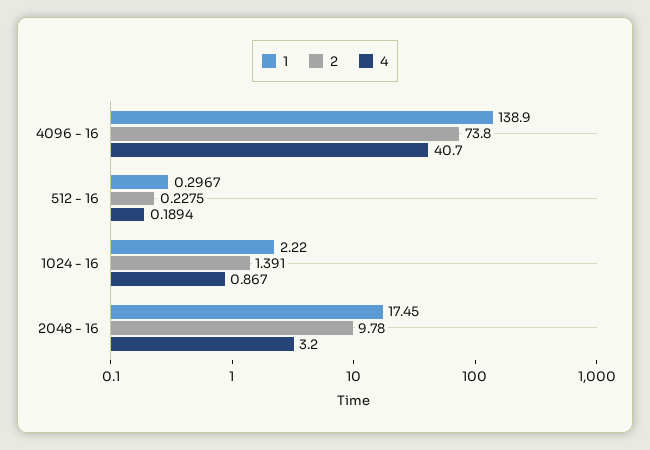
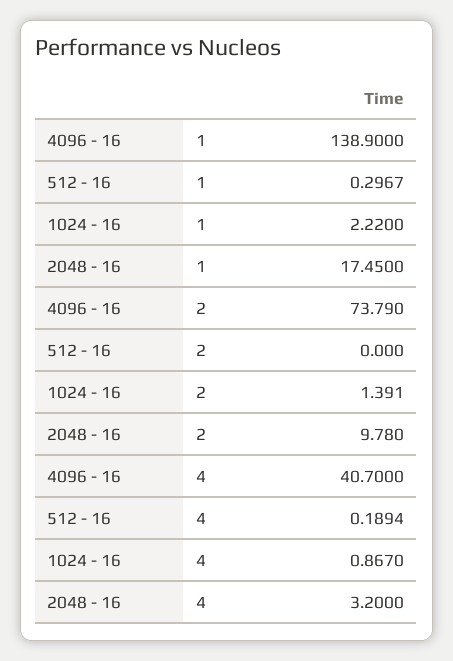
  {
    "1": {
      "4096 - 16": 138.9,
      "512 - 16": 0.2967,
      "1024 - 16": 2.22,
      "2048 - 16": 17.45
    },
    "2": {
-     "4096 - 16": 73.8,
+     "4096 - 16": 73.79,
-     "512 - 16": 0.2275,
+     "512 - 16": 0,
      "1024 - 16": 1.391,
      "2048 - 16": 9.78
    },
    "4": {
      "4096 - 16": 40.7,
      "512 - 16": 0.1894,
      "1024 - 16": 0.867,
      "2048 - 16": 3.2
    }
  }

